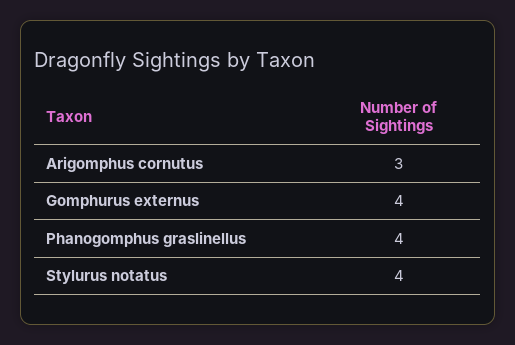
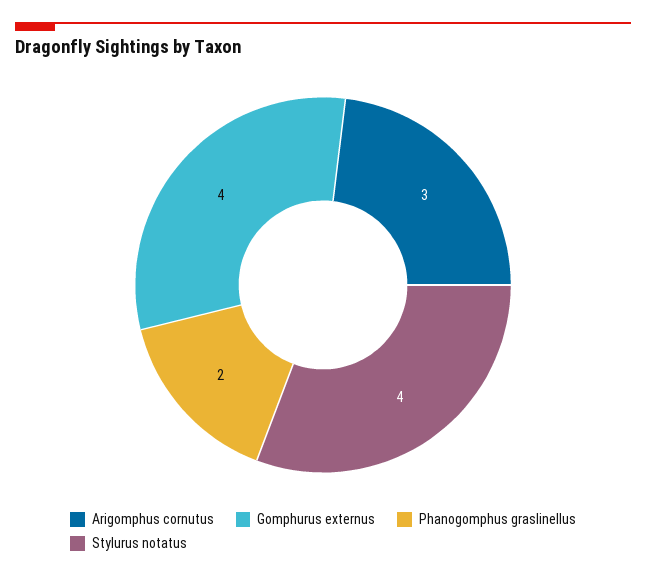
  {
    "Arigomphus cornutus": 3,
    "Gomphurus externus": 4,
-   "Phanogomphus graslinellus": 4,
+   "Phanogomphus graslinellus": 2,
    "Stylurus notatus": 4
  }

